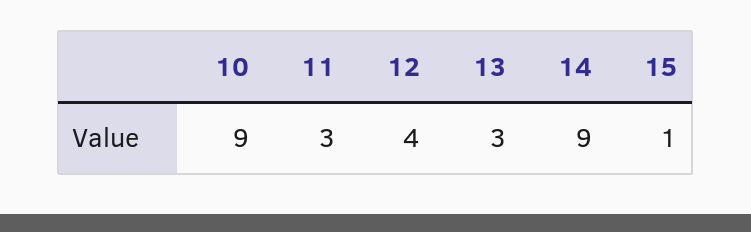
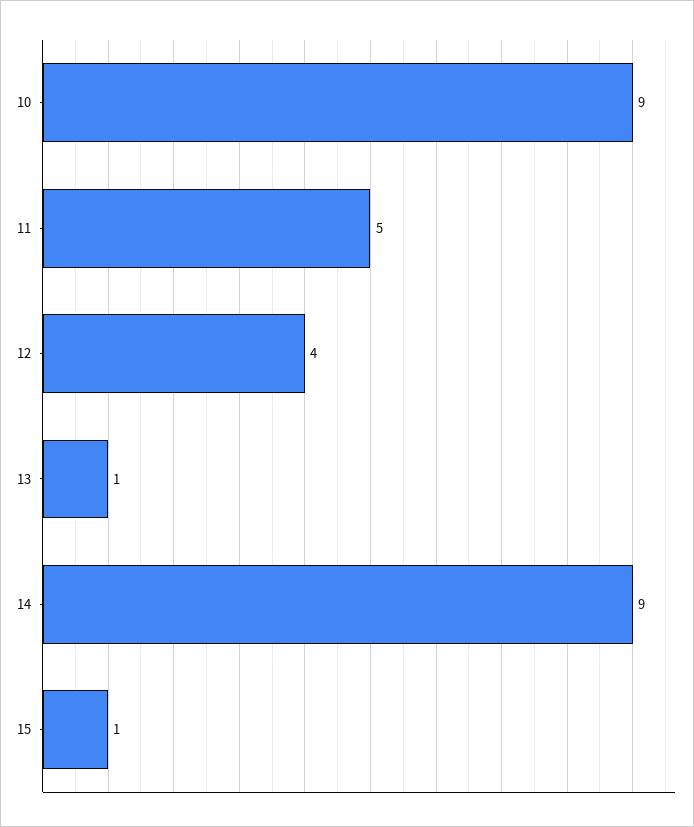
  {
    "10": 9,
-   "11": 3,
+   "11": 5,
    "12": 4,
-   "13": 3,
+   "13": 1,
    "14": 9,
    "15": 1
  }

